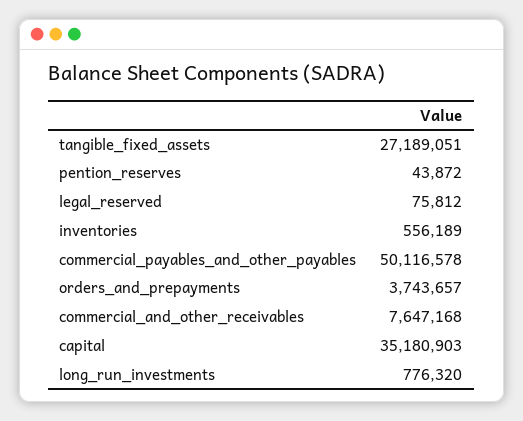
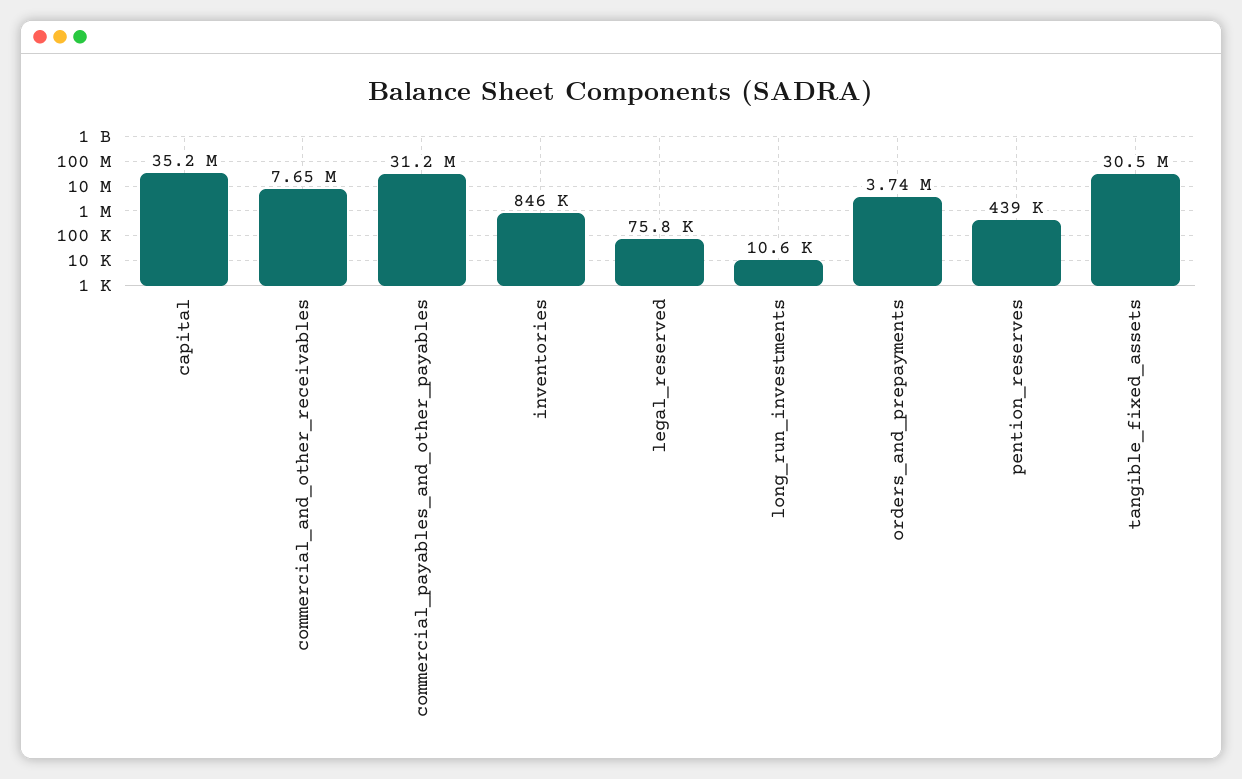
  {
-   "tangible_fixed_assets": 27189051,
+   "tangible_fixed_assets": 30500000,
-   "pention_reserves": 43872,
+   "pention_reserves": 439000,
    "legal_reserved": 75812,
-   "inventories": 556189,
+   "inventories": 846000,
-   "commercial_payables_and_other_payables": 50116578,
+   "commercial_payables_and_other_payables": 31200000,
    "orders_and_prepayments": 3743657,
    "commercial_and_other_receivables": 7647168,
    "capital": 35180903,
-   "long_run_investments": 776320
+   "long_run_investments": 10600
  }

